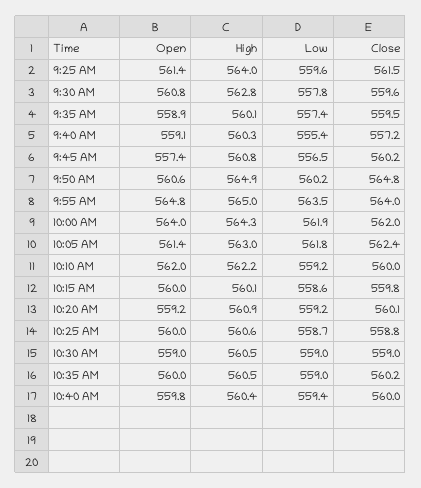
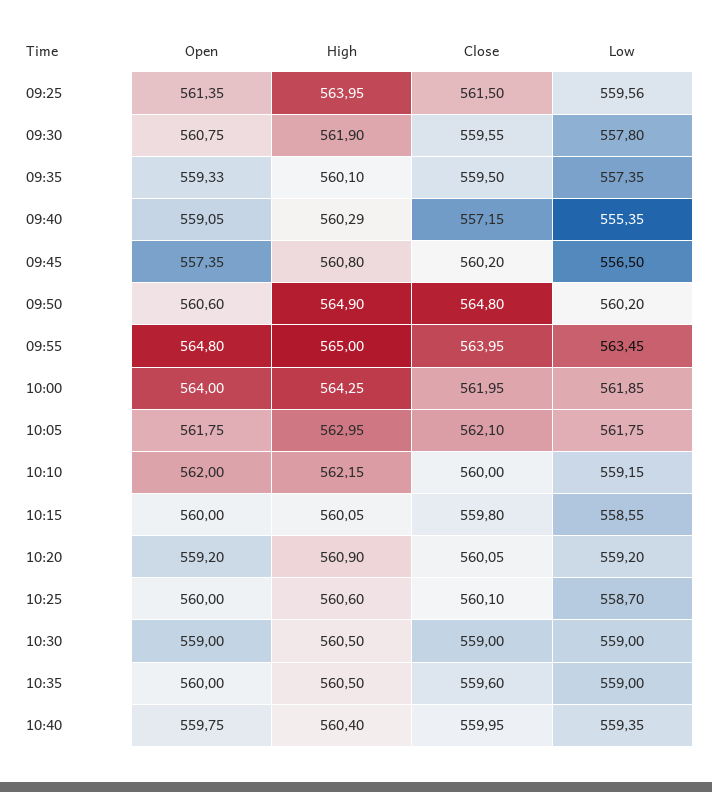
  {
    "Open": {
      "9:25 AM": 561.35,
      "9:30 AM": 560.75,
-     "9:35 AM": 558.9,
+     "9:35 AM": 559.33,
      "9:40 AM": 559.05,
      "9:45 AM": 557.35,
      "9:50 AM": 560.6,
      "9:55 AM": 564.8,
      "10:00 AM": 564,
-     "10:05 AM": 561.4,
+     "10:05 AM": 561.75,
      "10:10 AM": 562,
      "10:15 AM": 560,
      "10:20 AM": 559.2,
      "10:25 AM": 560,
      "10:30 AM": 559,
      "10:35 AM": 560,
      "10:40 AM": 559.75
    },
    "High": {
      "9:25 AM": 563.95,
-     "9:30 AM": 562.8,
+     "9:30 AM": 561.9,
      "9:35 AM": 560.1,
      "9:40 AM": 560.29,
      "9:45 AM": 560.8,
      "9:50 AM": 564.9,
      "9:55 AM": 565,
      "10:00 AM": 564.25,
      "10:05 AM": 562.95,
      "10:10 AM": 562.15,
      "10:15 AM": 560.05,
      "10:20 AM": 560.9,
      "10:25 AM": 560.6,
      "10:30 AM": 560.5,
      "10:35 AM": 560.5,
      "10:40 AM": 560.4
    },
    "Low": {
      "9:25 AM": 559.56,
      "9:30 AM": 557.8,
      "9:35 AM": 557.35,
      "9:40 AM": 555.35,
      "9:45 AM": 556.5,
      "9:50 AM": 560.2,
      "9:55 AM": 563.45,
      "10:00 AM": 561.85,
      "10:05 AM": 561.75,
      "10:10 AM": 559.15,
      "10:15 AM": 558.55,
      "10:20 AM": 559.2,
      "10:25 AM": 558.7,
      "10:30 AM": 559,
      "10:35 AM": 559,
      "10:40 AM": 559.35
    },
    "Close": {
      "9:25 AM": 561.5,
      "9:30 AM": 559.55,
      "9:35 AM": 559.5,
      "9:40 AM": 557.15,
      "9:45 AM": 560.2,
      "9:50 AM": 564.8,
      "9:55 AM": 563.95,
      "10:00 AM": 561.95,
-     "10:05 AM": 562.4,
+     "10:05 AM": 562.1,
      "10:10 AM": 560,
      "10:15 AM": 559.8,
      "10:20 AM": 560.05,
-     "10:25 AM": 558.8,
+     "10:25 AM": 560.1,
      "10:30 AM": 559,
-     "10:35 AM": 560.2,
+     "10:35 AM": 559.6,
      "10:40 AM": 559.95
    }
  }

